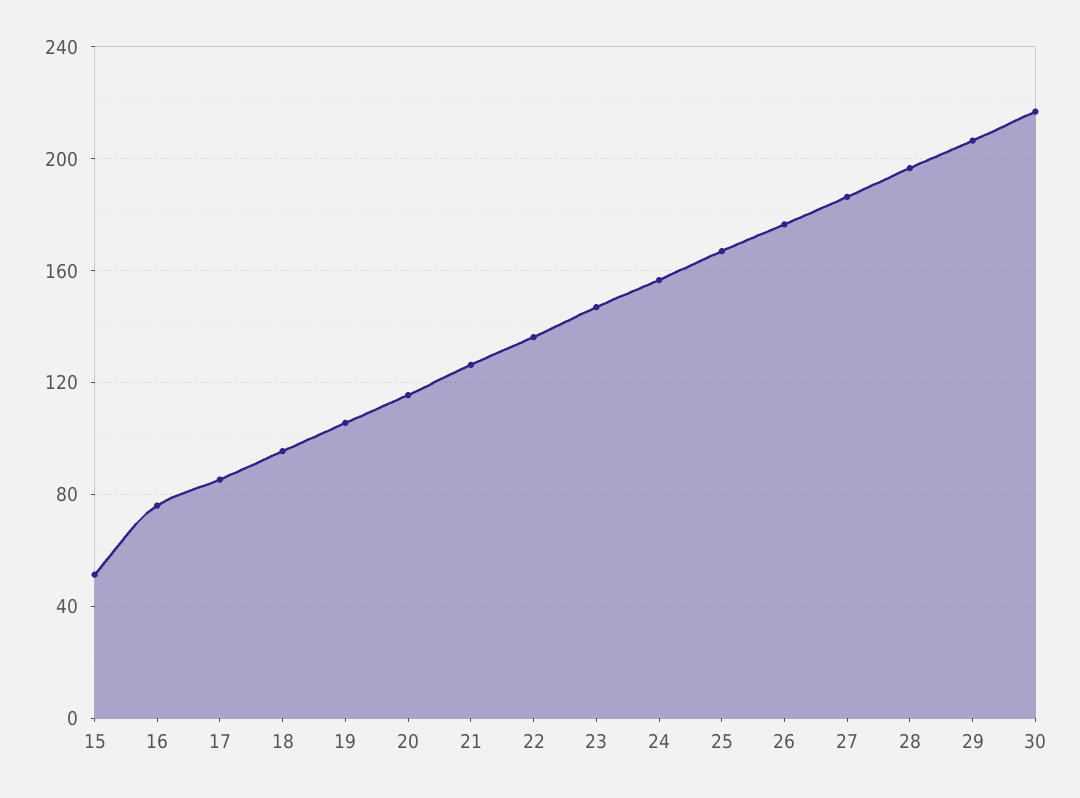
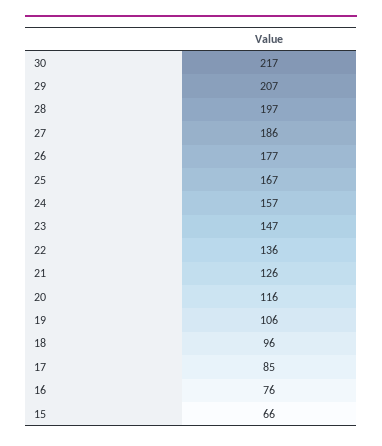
  {
-   "15": 50,
+   "15": 66,
    "16": 76,
    "17": 85,
    "18": 96,
    "19": 106,
    "20": 116,
    "21": 126,
    "22": 136,
    "23": 147,
    "24": 157,
    "25": 167,
    "26": 177,
    "27": 186,
    "28": 197,
    "29": 207,
    "30": 217
  }

